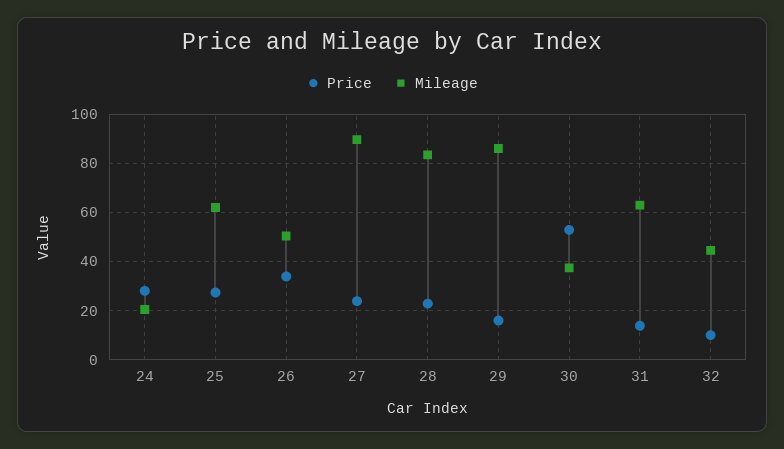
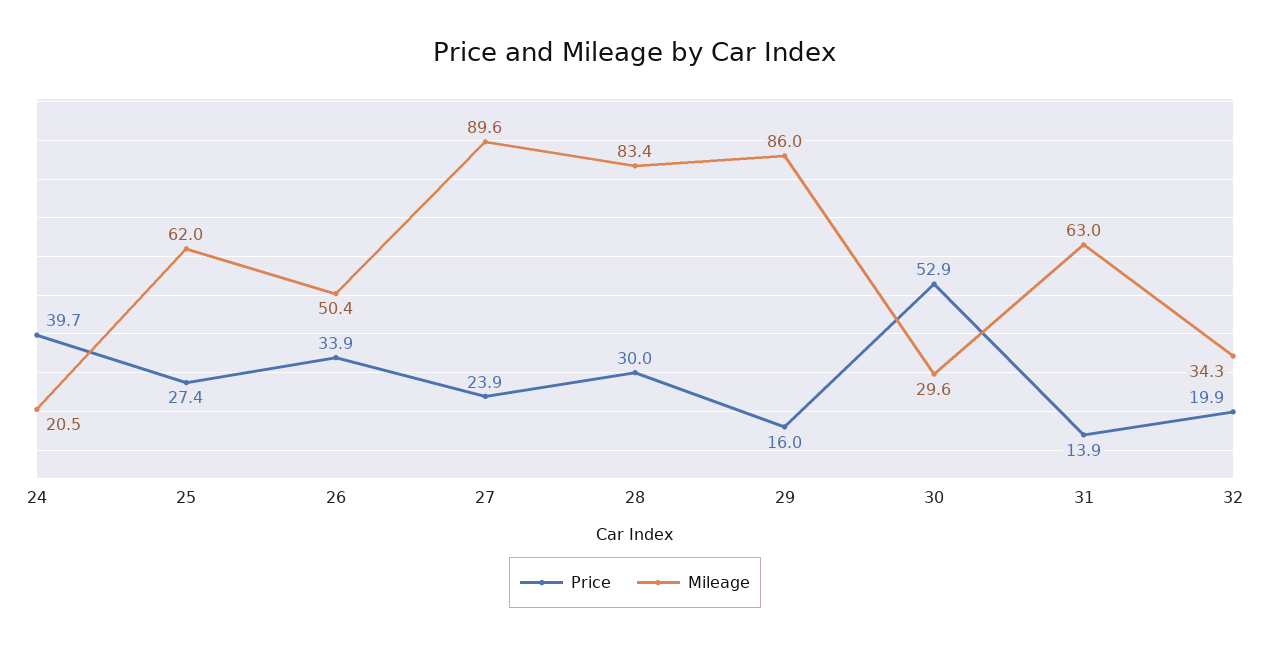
  {
    "Price": {
-     "24": 27.5,
+     "24": 39.7,
      "25": 27.4,
      "26": 33.9,
      "27": 23.9,
-     "28": 22.5,
+     "28": 30,
      "29": 16,
      "30": 52.9,
      "31": 13.9,
-     "32": 10
+     "32": 19.9
    },
    "Mileage": {
      "24": 20.5,
      "25": 62,
      "26": 50.4,
      "27": 89.6,
      "28": 83.4,
      "29": 86,
-     "30": 37.5,
+     "30": 29.6,
      "31": 63,
-     "32": 45
+     "32": 34.3
    }
  }

